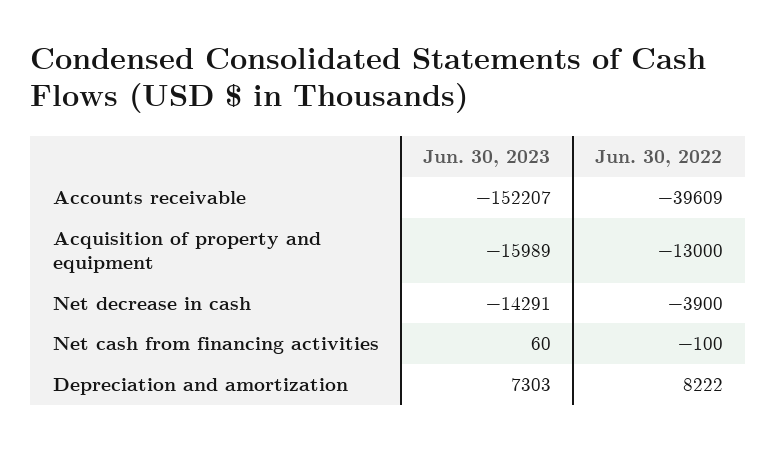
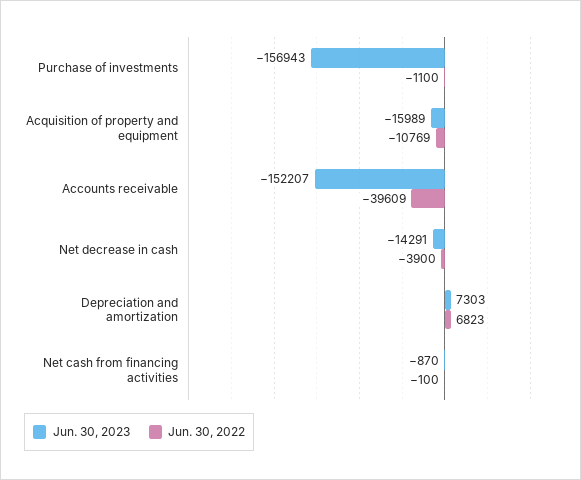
  {
    "Jun. 30, 2023": {
      "Accounts receivable": -152207,
      "Acquisition of property and equipment": -15989,
      "Net decrease in cash": -14291,
-     "Net cash from financing activities": 60,
+     "Net cash from financing activities": -870,
-     "Depreciation and amortization": 7303
+     "Depreciation and amortization": 7303,
+     "Purchase of investments": -156943
    },
    "Jun. 30, 2022": {
      "Accounts receivable": -39609,
-     "Acquisition of property and equipment": -13000,
+     "Acquisition of property and equipment": -10769,
      "Net decrease in cash": -3900,
      "Net cash from financing activities": -100,
-     "Depreciation and amortization": 8222
+     "Depreciation and amortization": 6823,
+     "Purchase of investments": -1100
    }
  }

